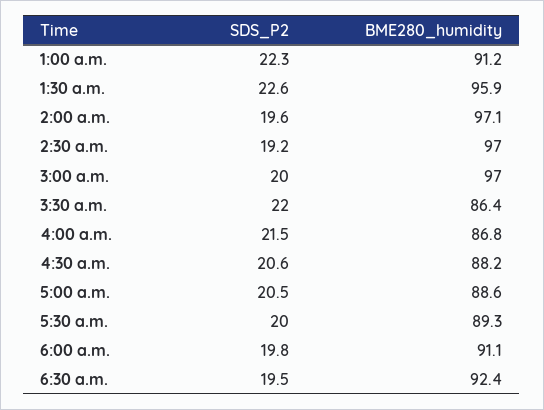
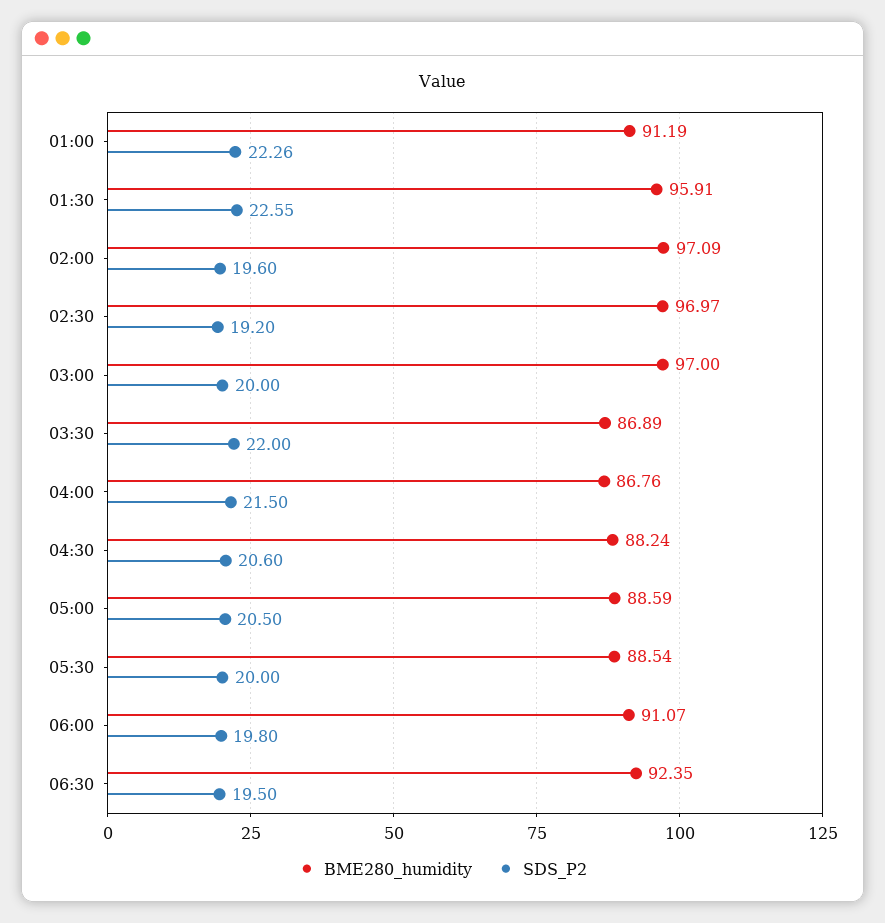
  {
    "SDS_P2": {
      "1:00 a.m.": 22.26,
      "1:30 a.m.": 22.55,
      "2:00 a.m.": 19.6,
      "2:30 a.m.": 19.2,
      "3:00 a.m.": 20,
      "3:30 a.m.": 22,
      "4:00 a.m.": 21.5,
      "4:30 a.m.": 20.6,
      "5:00 a.m.": 20.5,
      "5:30 a.m.": 20,
      "6:00 a.m.": 19.8,
      "6:30 a.m.": 19.5
    },
    "BME280_humidity": {
      "1:00 a.m.": 91.19,
      "1:30 a.m.": 95.91,
      "2:00 a.m.": 97.09,
      "2:30 a.m.": 96.97,
      "3:00 a.m.": 97,
-     "3:30 a.m.": 86.4,
+     "3:30 a.m.": 86.89,
      "4:00 a.m.": 86.76,
      "4:30 a.m.": 88.24,
      "5:00 a.m.": 88.59,
-     "5:30 a.m.": 89.3,
+     "5:30 a.m.": 88.54,
      "6:00 a.m.": 91.07,
      "6:30 a.m.": 92.35
    }
  }

